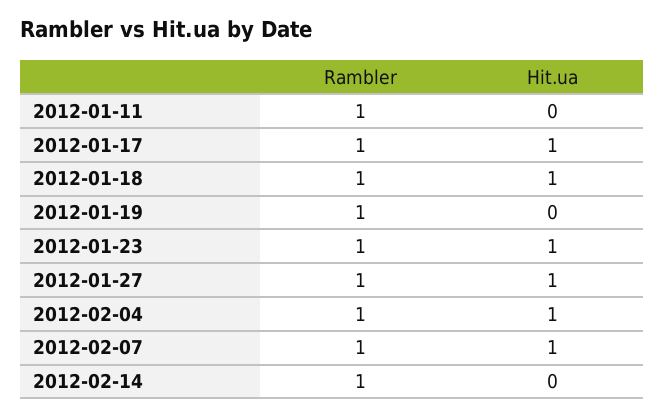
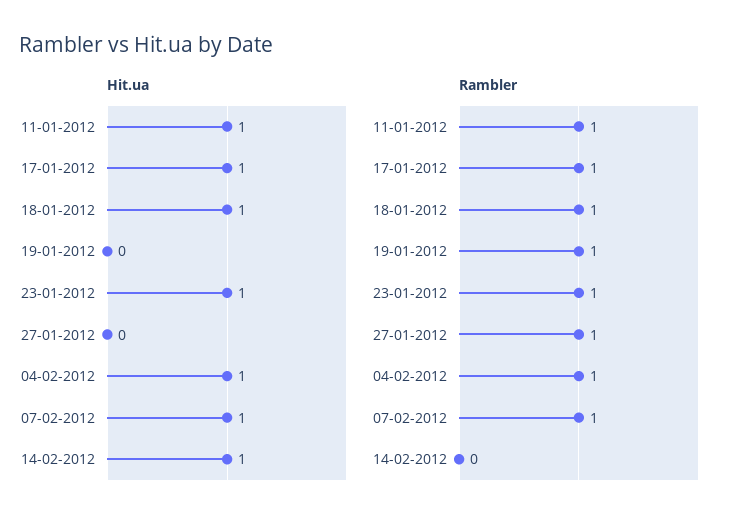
  {
    "Rambler": {
      "2012-01-11": 1,
      "2012-01-17": 1,
      "2012-01-18": 1,
      "2012-01-19": 1,
      "2012-01-23": 1,
      "2012-01-27": 1,
      "2012-02-04": 1,
      "2012-02-07": 1,
-     "2012-02-14": 1
+     "2012-02-14": 0
    },
    "Hit.ua": {
-     "2012-01-11": 0,
+     "2012-01-11": 1,
      "2012-01-17": 1,
      "2012-01-18": 1,
      "2012-01-19": 0,
      "2012-01-23": 1,
-     "2012-01-27": 1,
+     "2012-01-27": 0,
      "2012-02-04": 1,
      "2012-02-07": 1,
-     "2012-02-14": 0
+     "2012-02-14": 1
    }
  }

